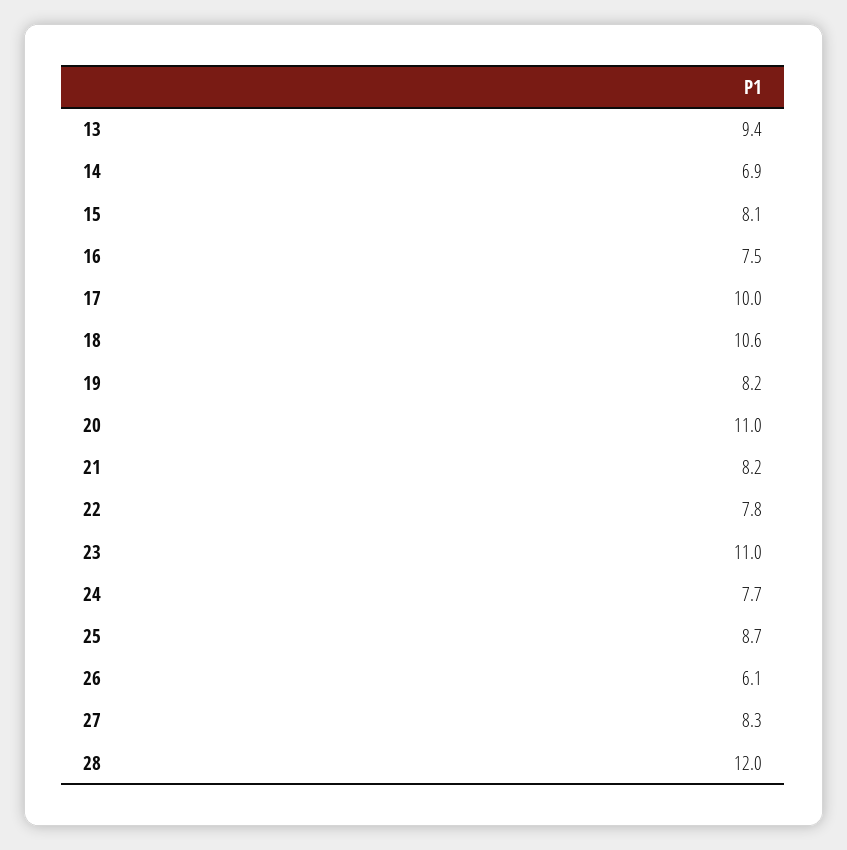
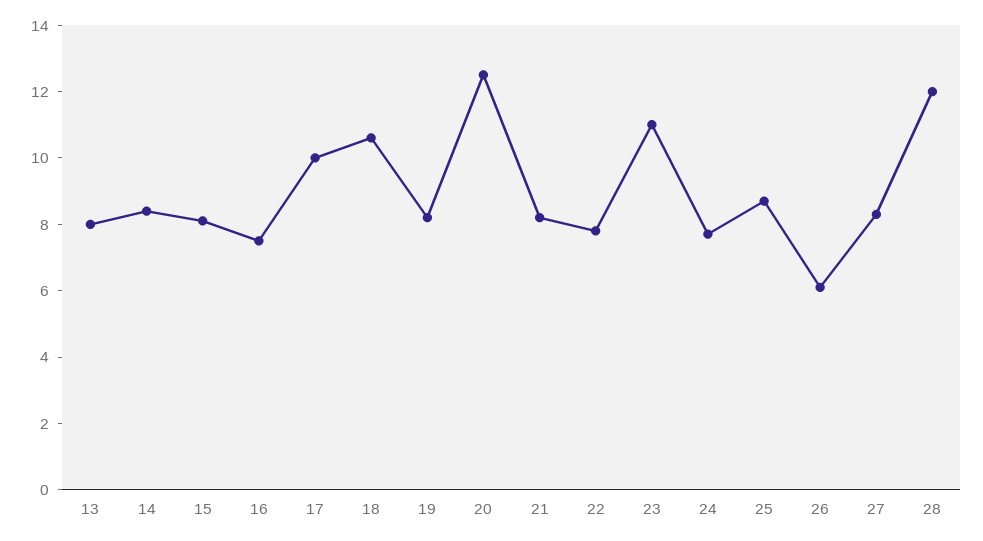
  {
-   "13": 9.4,
+   "13": 8,
-   "14": 6.9,
+   "14": 8.5,
    "15": 8.1,
    "16": 7.5,
    "17": 10,
    "18": 10.6,
    "19": 8.2,
-   "20": 11,
+   "20": 12.5,
    "21": 8.2,
    "22": 7.8,
    "23": 11,
    "24": 7.7,
    "25": 8.7,
    "26": 6.1,
    "27": 8.3,
    "28": 12
  }

